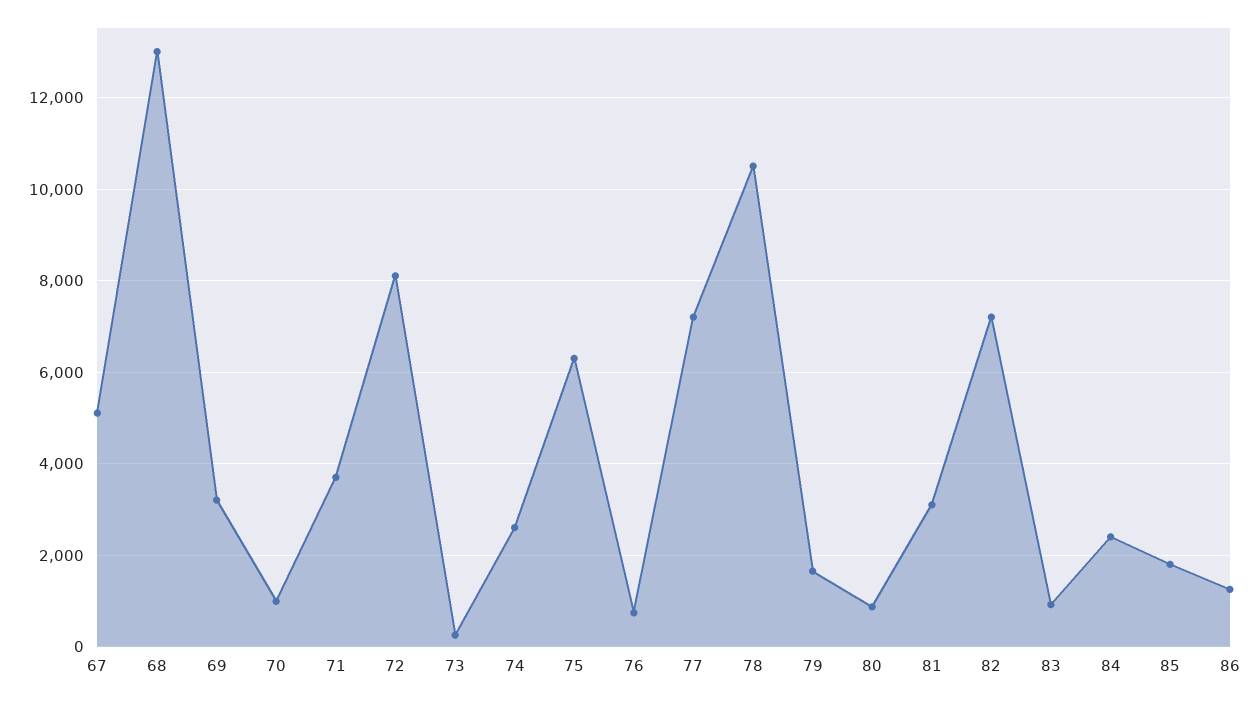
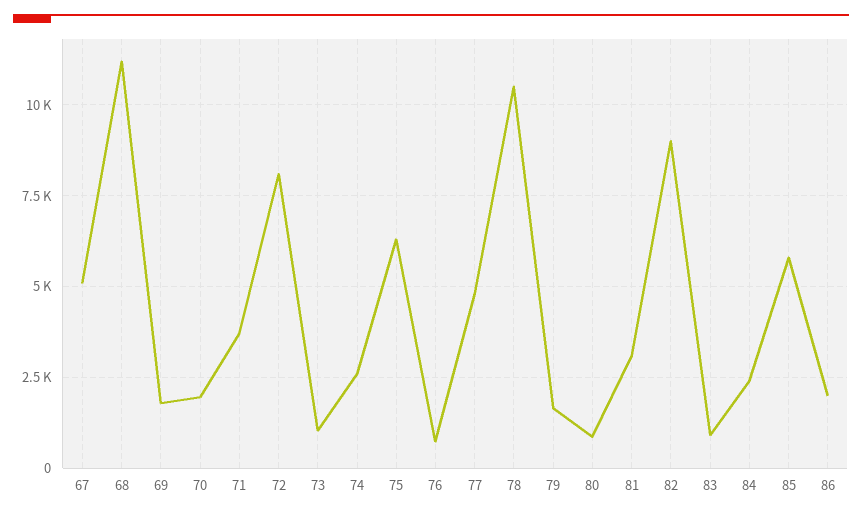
  {
    "67": 5200,
-   "68": 13000,
+   "68": 11250,
-   "69": 3200,
+   "69": 1750,
-   "70": 1000,
+   "70": 2000,
    "71": 3800,
    "72": 8200,
-   "73": 200,
+   "73": 1000,
    "74": 2600,
    "75": 6400,
    "76": 800,
-   "77": 7200,
+   "77": 4750,
    "78": 10600,
    "79": 1600,
    "80": 800,
    "81": 3200,
-   "82": 7200,
+   "82": 9000,
    "83": 1000,
    "84": 2400,
-   "85": 1800,
+   "85": 5750,
-   "86": 1200
+   "86": 2000
  }

